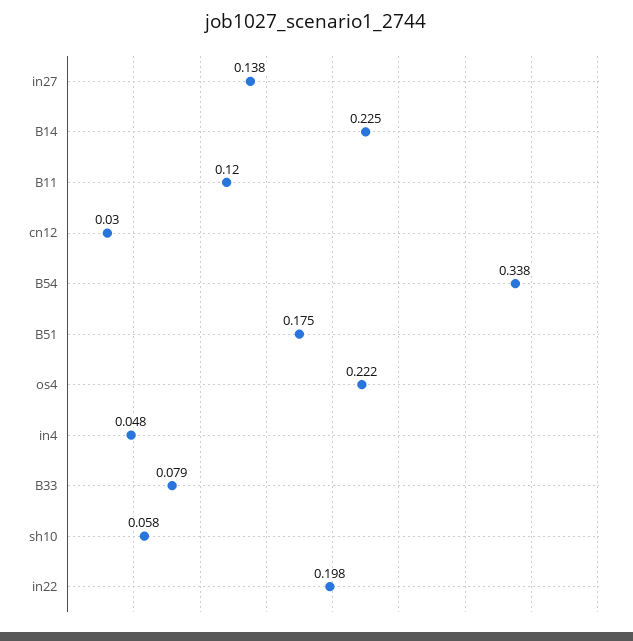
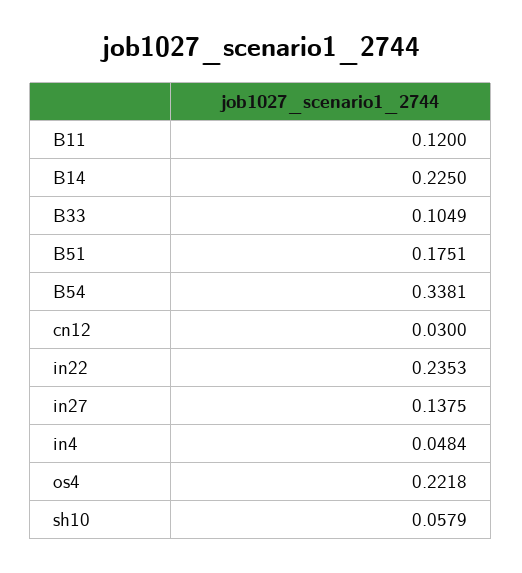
  {
    "in27": 0.1375,
    "B14": 0.225,
    "B11": 0.12,
    "cn12": 0.03,
    "B54": 0.3381,
    "B51": 0.1751,
    "os4": 0.2218,
    "in4": 0.0484,
-   "B33": 0.079,
+   "B33": 0.1049,
    "sh10": 0.0579,
-   "in22": 0.198
+   "in22": 0.2353
  }

